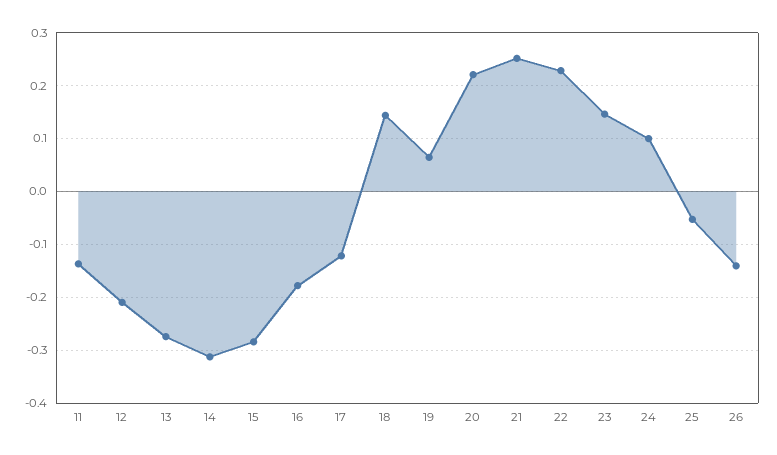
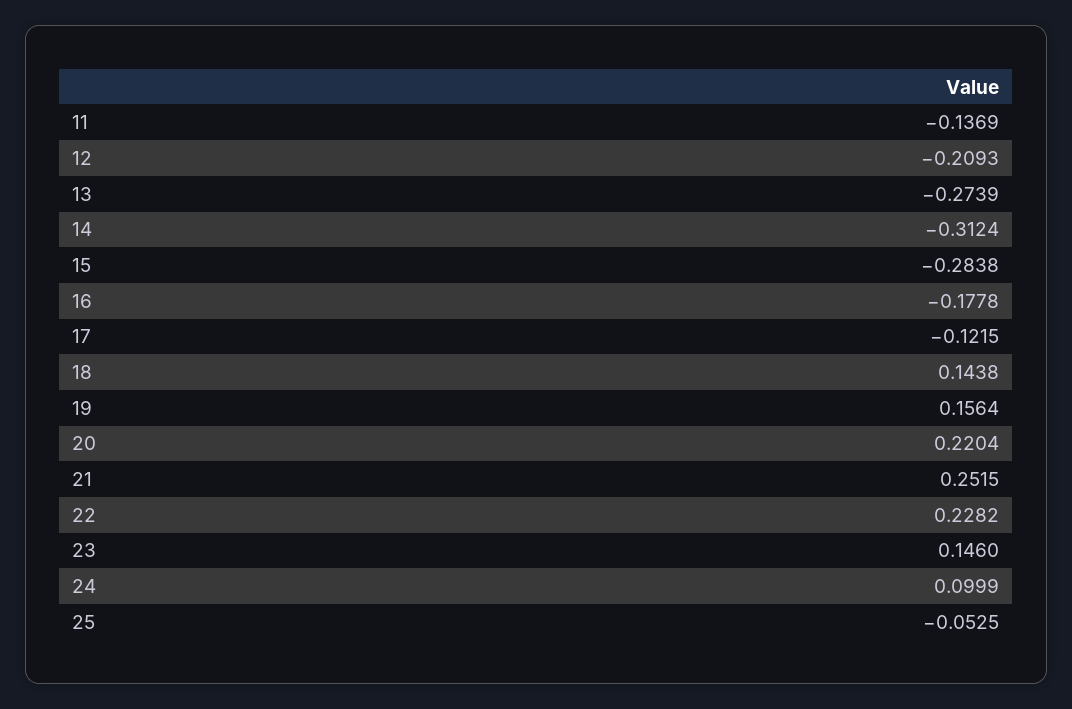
  {
    "11": -0.1369,
    "12": -0.2093,
    "13": -0.2739,
    "14": -0.3124,
    "15": -0.2838,
    "16": -0.1778,
    "17": -0.1215,
    "18": 0.1438,
-   "19": 0.06,
+   "19": 0.1564,
    "20": 0.2204,
    "21": 0.2515,
    "22": 0.2282,
    "23": 0.146,
    "24": 0.0999,
-   "25": -0.0525,
+   "25": -0.0525
-   "26": -0.14
  }

